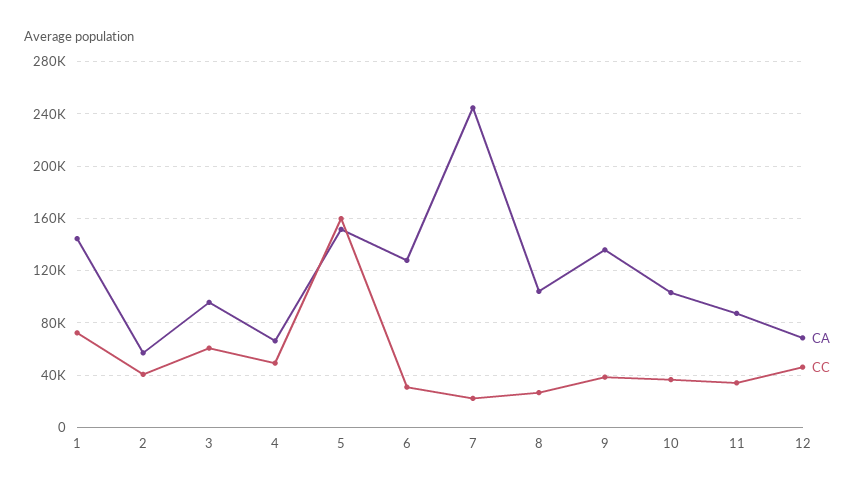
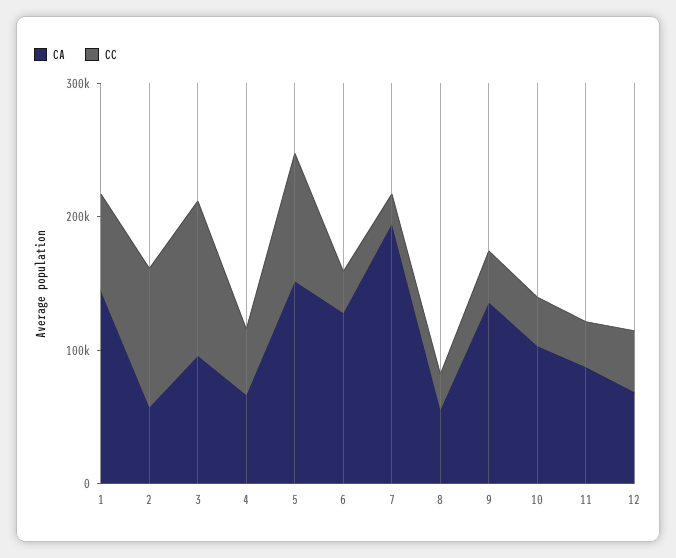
  {
    "CA": {
      "1": 145000,
      "2": 55000,
      "3": 95000,
      "4": 65000,
      "5": 150000,
      "6": 130000,
-     "7": 245000,
+     "7": 200000,
-     "8": 105000,
+     "8": 60000,
      "9": 135000,
      "10": 105000,
      "11": 85000,
      "12": 70000
    },
    "CC": {
      "1": 70000,
-     "2": 40000,
+     "2": 100000,
-     "3": 60000,
+     "3": 120000,
      "4": 50000,
-     "5": 160000,
+     "5": 100000,
      "6": 30000,
      "7": 20000,
      "8": 25000,
      "9": 40000,
      "10": 35000,
      "11": 35000,
      "12": 45000
    }
  }

